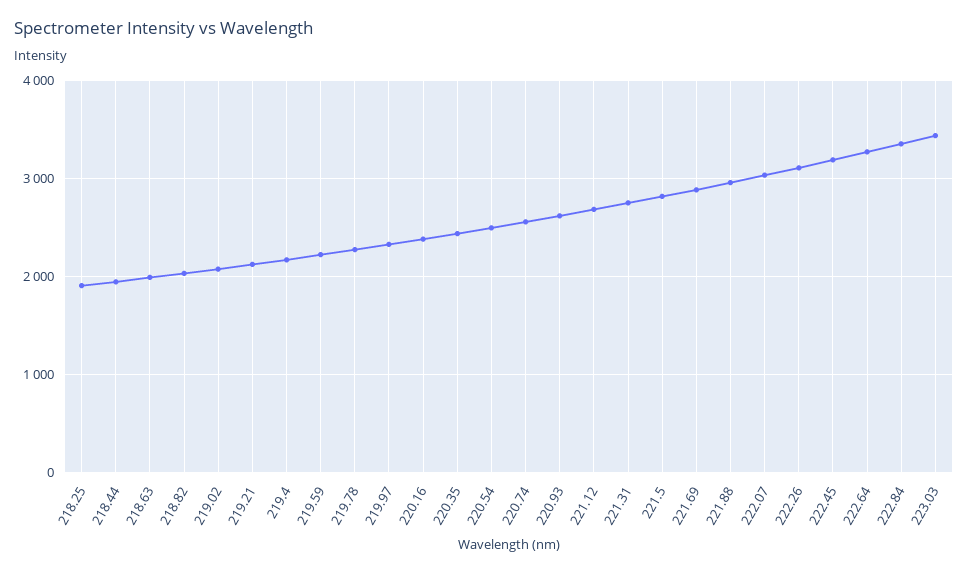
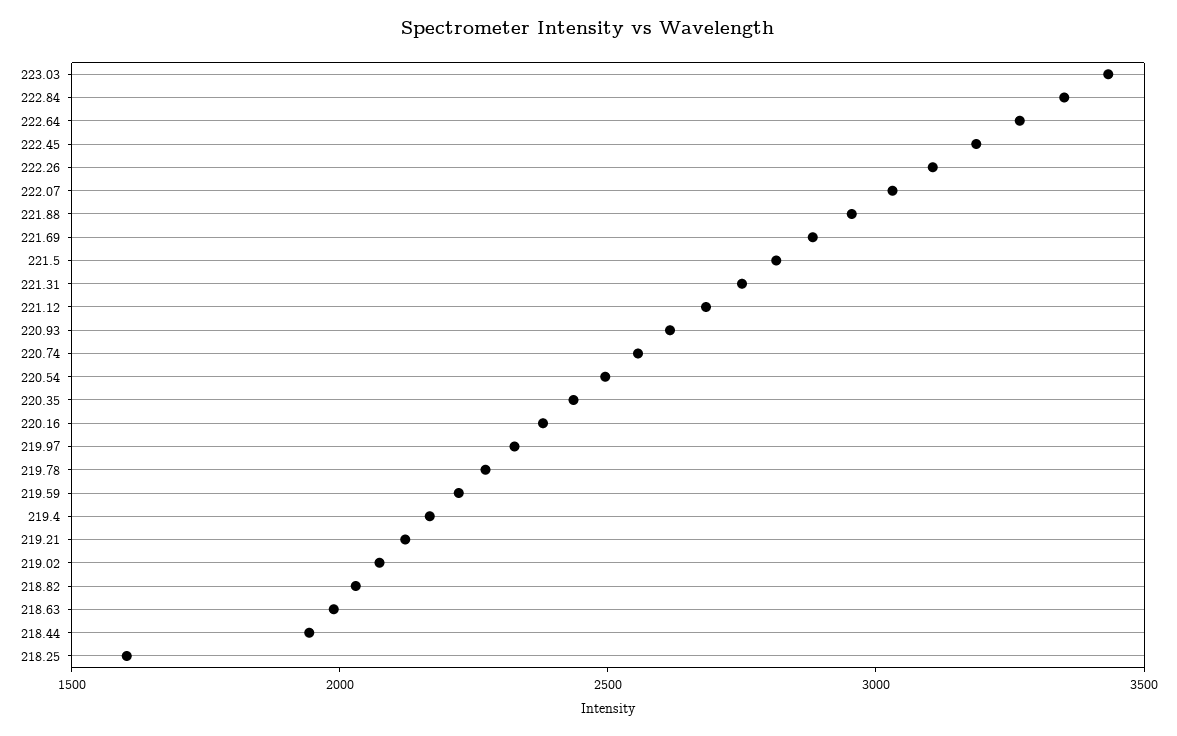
  {
-   "218.25": 1900,
+   "218.25": 1600,
    "218.44": 1900,
    "218.63": 2000,
    "218.82": 2000,
    "219.02": 2100,
    "219.21": 2100,
    "219.4": 2200,
    "219.59": 2200,
    "219.78": 2300,
    "219.97": 2300,
    "220.16": 2400,
    "220.35": 2400,
    "220.54": 2500,
    "220.74": 2600,
    "220.93": 2600,
    "221.12": 2700,
    "221.31": 2800,
    "221.5": 2800,
    "221.69": 2900,
    "221.88": 3000,
    "222.07": 3000,
    "222.26": 3100,
    "222.45": 3200,
    "222.64": 3300,
    "222.84": 3400,
    "223.03": 3400
  }

